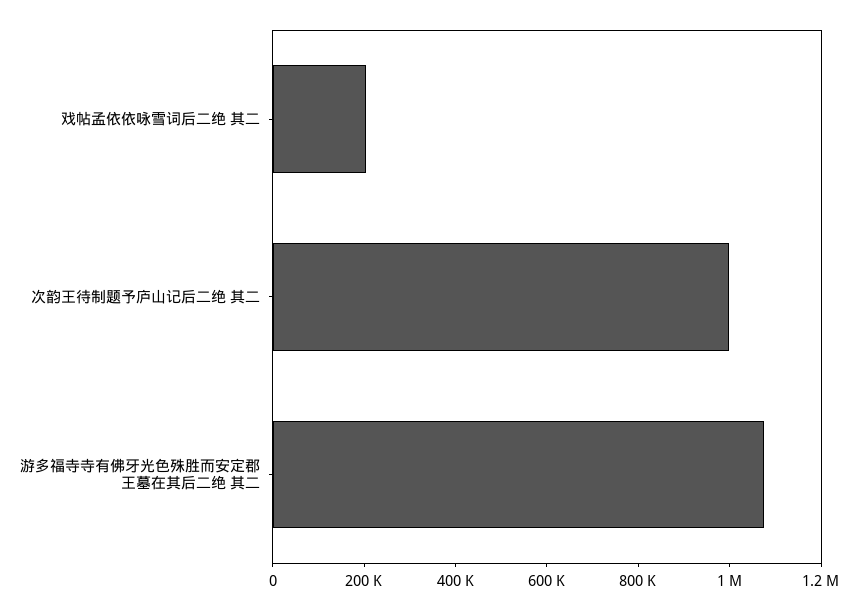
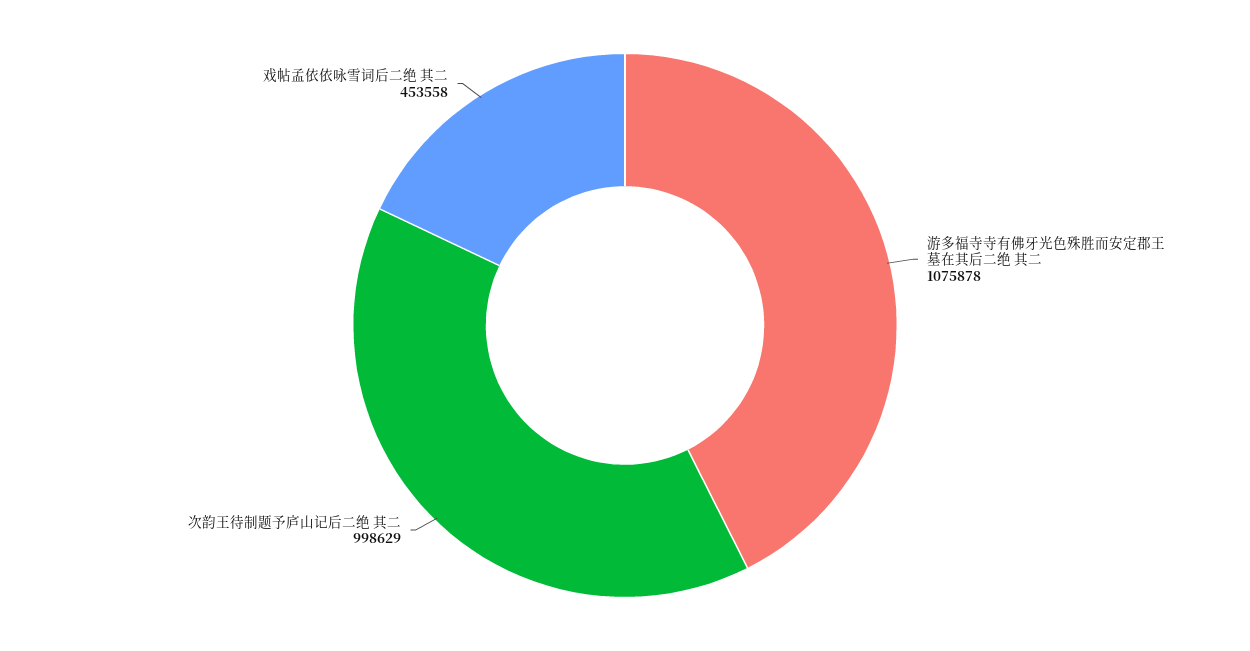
  {
-   "戏帖孟依依咏雪词后二绝 其二": 200000,
+   "戏帖孟依依咏雪词后二绝 其二": 453558,
    "次韵王待制题予庐山记后二绝 其二": 998629,
    "游多福寺寺有佛牙光色殊胜而安定郡王墓在其后二绝 其二": 1075878
  }

